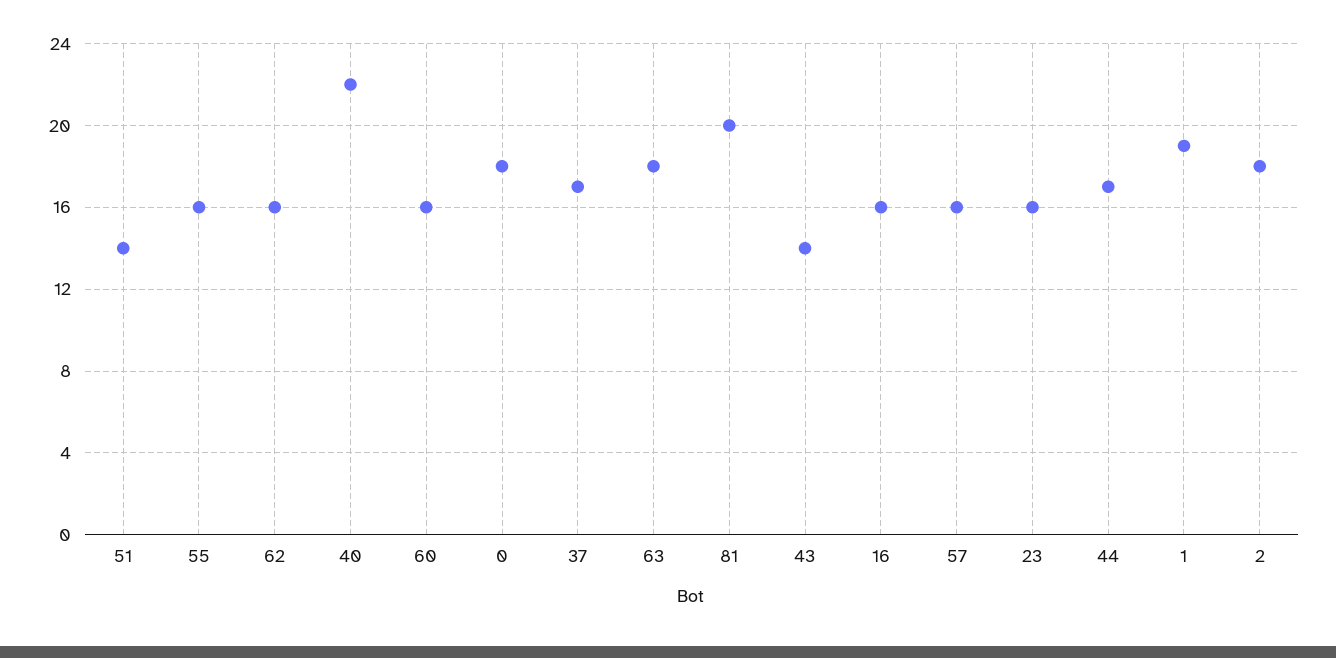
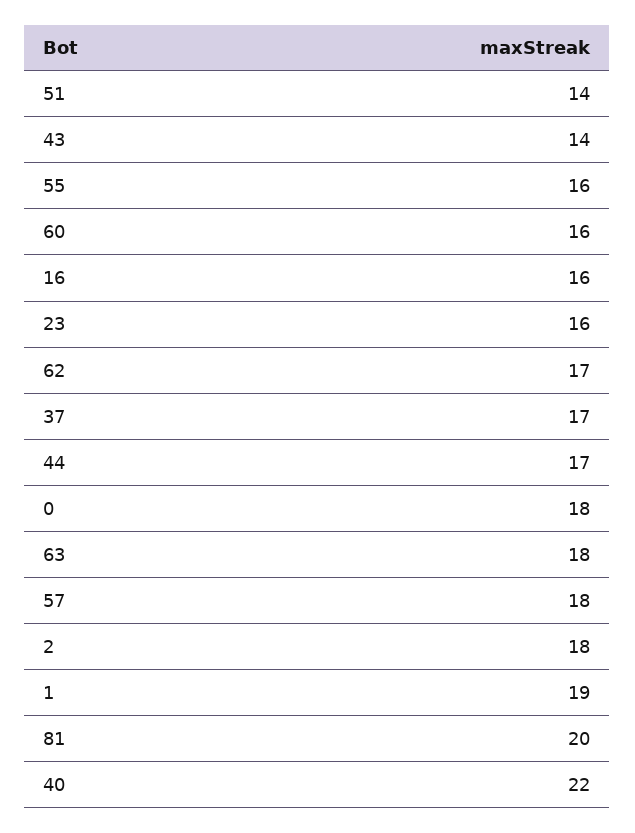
  {
    "51": 14,
    "55": 16,
-   "62": 16,
+   "62": 17,
    "40": 22,
    "60": 16,
    "0": 18,
    "37": 17,
    "63": 18,
    "81": 20,
    "43": 14,
    "16": 16,
-   "57": 16,
+   "57": 18,
    "23": 16,
    "44": 17,
    "1": 19,
    "2": 18
  }

